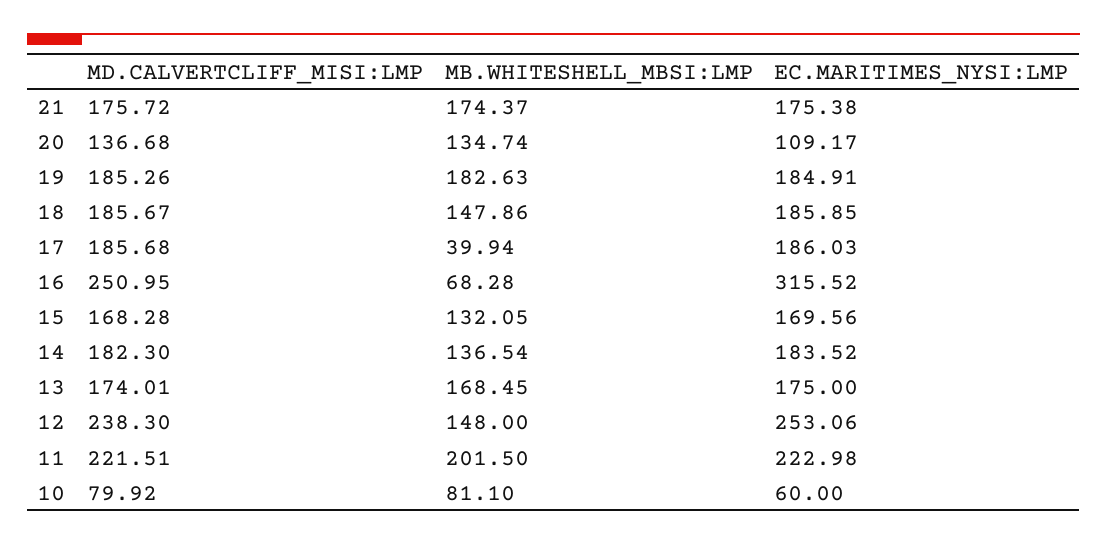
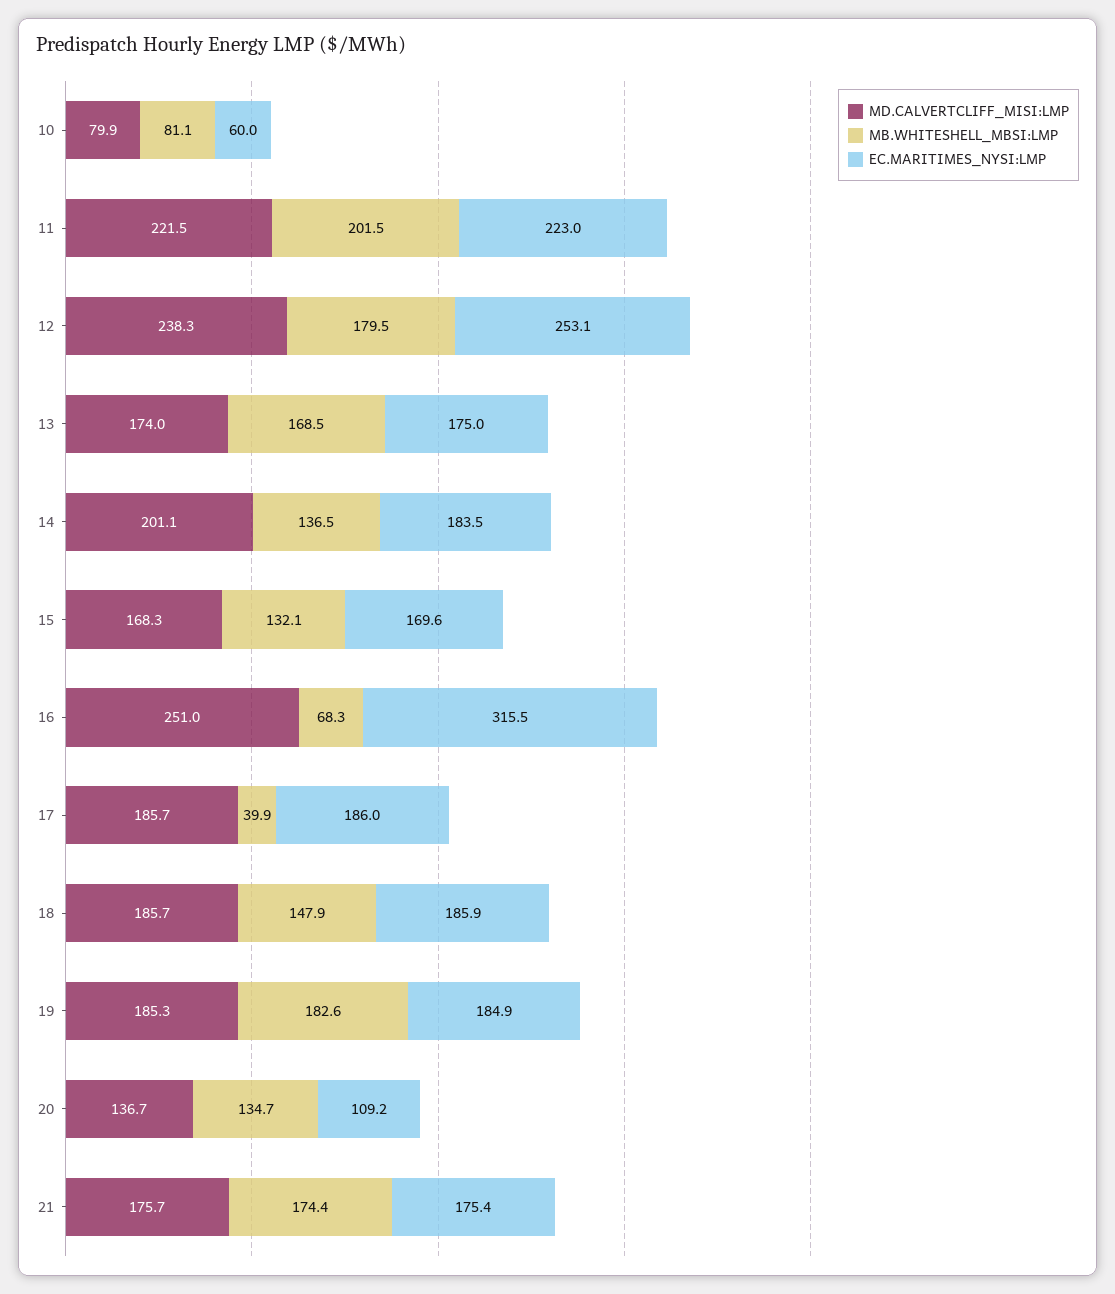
  {
    "MD.CALVERTCLIFF_MISI:LMP": {
      "21": 175.72,
      "20": 136.68,
      "19": 185.26,
      "18": 185.67,
      "17": 185.68,
      "16": 250.95,
      "15": 168.28,
-     "14": 182.3,
+     "14": 201.1,
      "13": 174.01,
      "12": 238.3,
      "11": 221.51,
      "10": 79.92
    },
    "MB.WHITESHELL_MBSI:LMP": {
      "21": 174.37,
      "20": 134.74,
      "19": 182.63,
      "18": 147.86,
      "17": 39.94,
      "16": 68.28,
      "15": 132.05,
      "14": 136.54,
      "13": 168.45,
-     "12": 148,
+     "12": 179.5,
      "11": 201.5,
      "10": 81.1
    },
    "EC.MARITIMES_NYSI:LMP": {
      "21": 175.38,
      "20": 109.17,
      "19": 184.91,
      "18": 185.85,
      "17": 186.03,
      "16": 315.52,
      "15": 169.56,
      "14": 183.52,
      "13": 175,
      "12": 253.06,
      "11": 222.98,
      "10": 60
    }
  }

